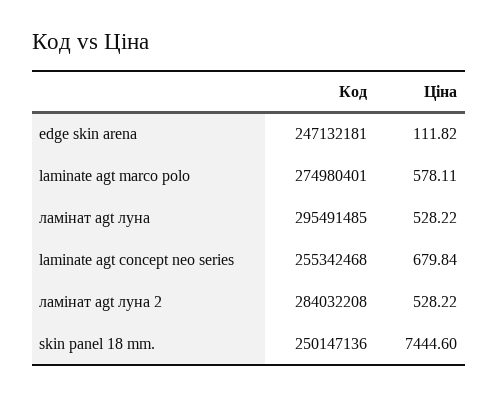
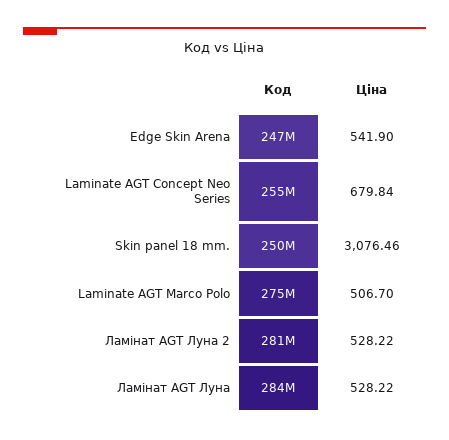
  {
    "Код": {
      "edge skin arena": 247132181,
      "laminate agt marco polo": 274980401,
-     "ламінат agt луна": 295491485,
+     "ламінат agt луна": 284000000,
      "laminate agt concept neo series": 255342468,
-     "ламінат agt луна 2": 284032208,
+     "ламінат agt луна 2": 281000000,
      "skin panel 18 mm.": 250147136
    },
    "Ціна": {
-     "edge skin arena": 111.82,
+     "edge skin arena": 541.9,
-     "laminate agt marco polo": 578.11,
+     "laminate agt marco polo": 506.7,
      "ламінат agt луна": 528.22,
      "laminate agt concept neo series": 679.84,
      "ламінат agt луна 2": 528.22,
-     "skin panel 18 mm.": 7444.6
+     "skin panel 18 mm.": 3076.46
    }
  }

